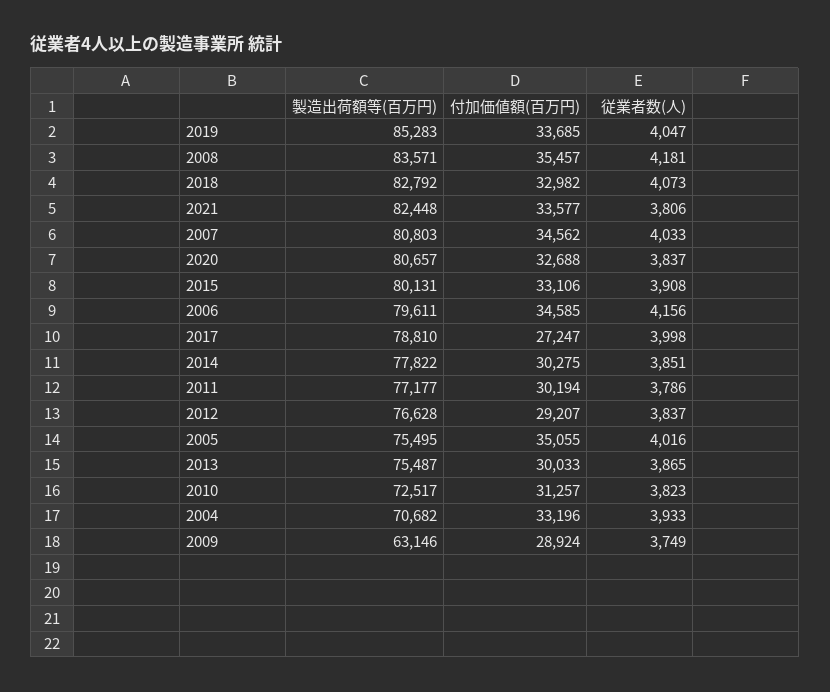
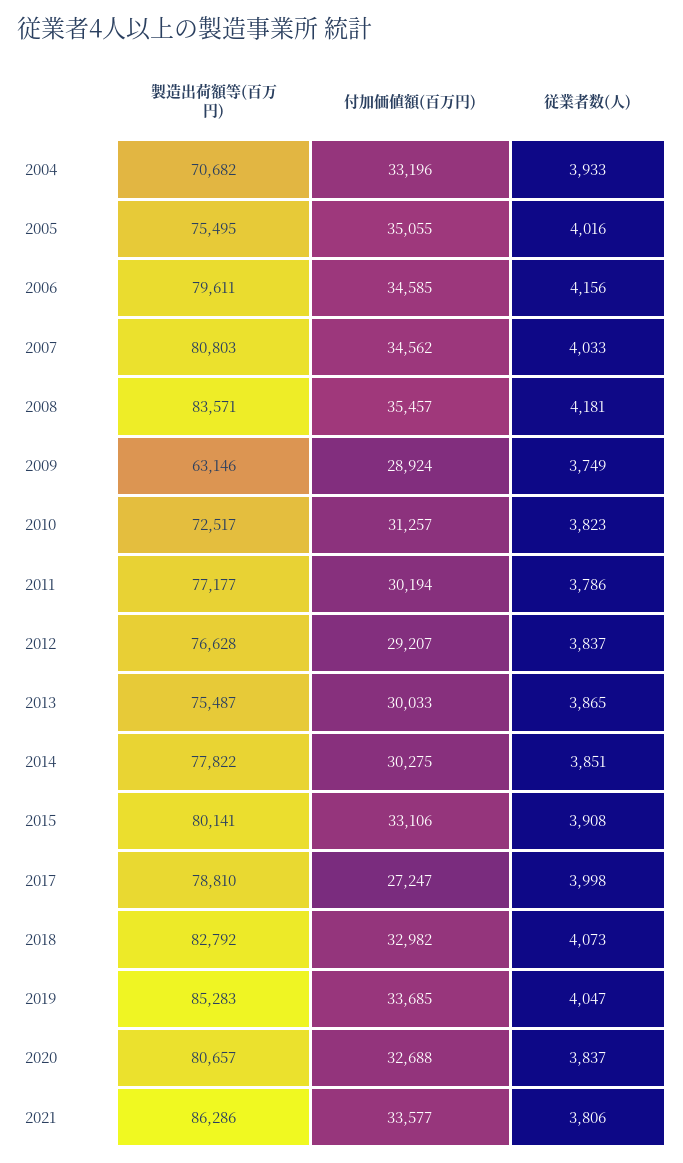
  {
    "製造出荷額等(百万円)": {
      "2019": 85283,
      "2008": 83571,
      "2018": 82792,
-     "2021": 82448,
+     "2021": 86286,
      "2007": 80803,
      "2020": 80657,
-     "2015": 80131,
+     "2015": 80141,
      "2006": 79611,
      "2017": 78810,
      "2014": 77822,
      "2011": 77177,
      "2012": 76628,
      "2005": 75495,
      "2013": 75487,
      "2010": 72517,
      "2004": 70682,
      "2009": 63146
    },
    "付加価値額(百万円)": {
      "2019": 33685,
      "2008": 35457,
      "2018": 32982,
      "2021": 33577,
      "2007": 34562,
      "2020": 32688,
      "2015": 33106,
      "2006": 34585,
      "2017": 27247,
      "2014": 30275,
      "2011": 30194,
      "2012": 29207,
      "2005": 35055,
      "2013": 30033,
      "2010": 31257,
      "2004": 33196,
      "2009": 28924
    },
    "従業者数(人)": {
      "2019": 4047,
      "2008": 4181,
      "2018": 4073,
      "2021": 3806,
      "2007": 4033,
      "2020": 3837,
      "2015": 3908,
      "2006": 4156,
      "2017": 3998,
      "2014": 3851,
      "2011": 3786,
      "2012": 3837,
      "2005": 4016,
      "2013": 3865,
      "2010": 3823,
      "2004": 3933,
      "2009": 3749
    }
  }

